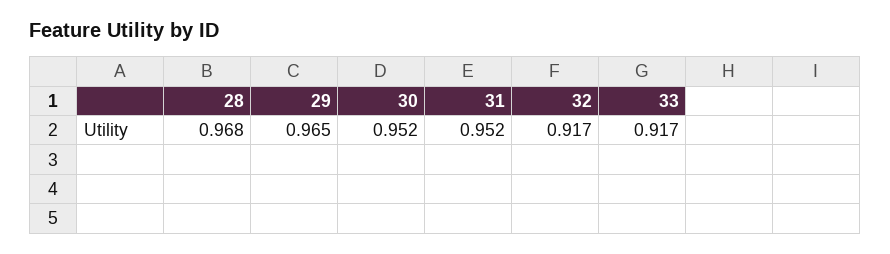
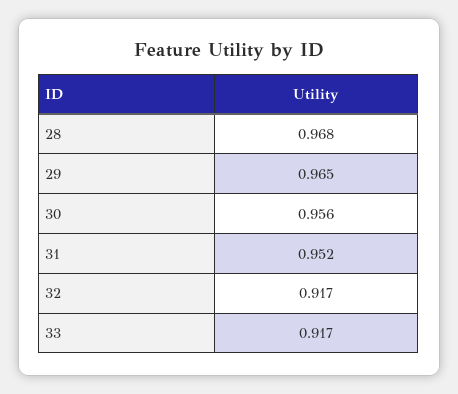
  {
    "28": 0.968,
    "29": 0.965,
-   "30": 0.952,
+   "30": 0.956,
    "31": 0.952,
    "32": 0.917,
    "33": 0.917
  }

